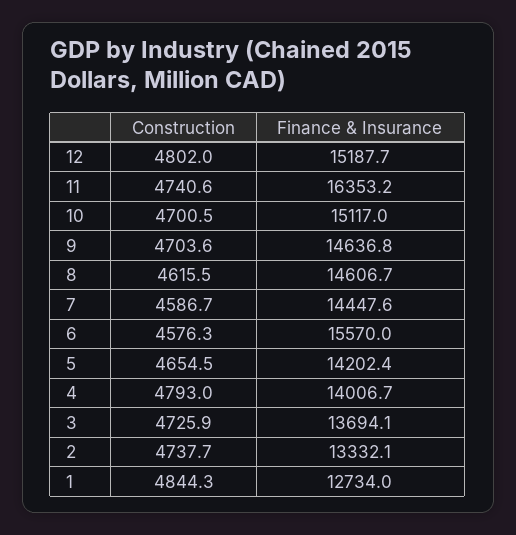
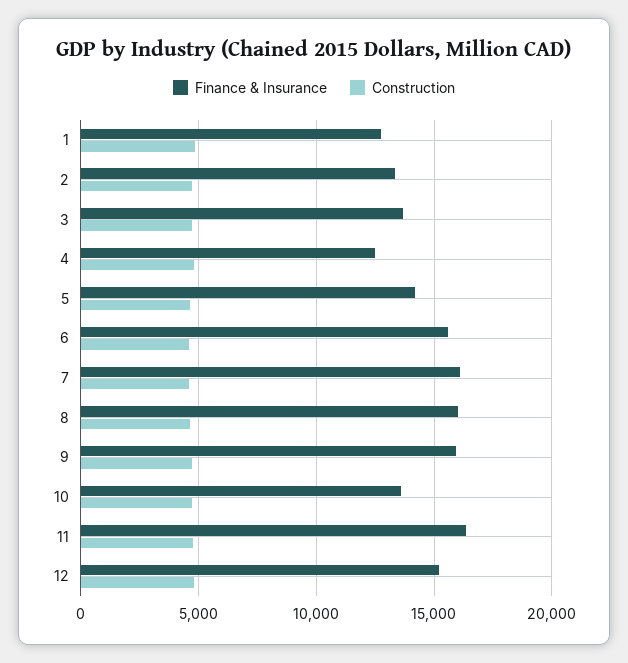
  {
    "Construction": {
      "12": 4802,
      "11": 4740.6,
      "10": 4700.5,
      "9": 4703.6,
      "8": 4615.5,
      "7": 4586.7,
      "6": 4576.3,
      "5": 4654.5,
      "4": 4793,
      "3": 4725.9,
      "2": 4737.7,
      "1": 4844.3
    },
    "Finance & Insurance": {
      "12": 15187.7,
      "11": 16353.2,
-     "10": 15117,
+     "10": 13500,
-     "9": 14636.8,
+     "9": 16000,
-     "8": 14606.7,
+     "8": 16000,
-     "7": 14447.6,
+     "7": 16000,
      "6": 15570,
      "5": 14202.4,
-     "4": 14006.7,
+     "4": 12500,
      "3": 13694.1,
      "2": 13332.1,
      "1": 12734
    }
  }

